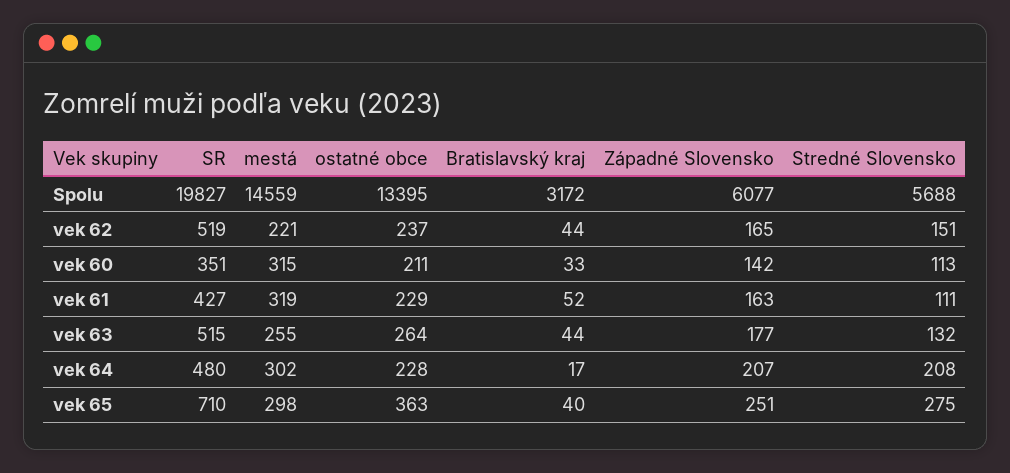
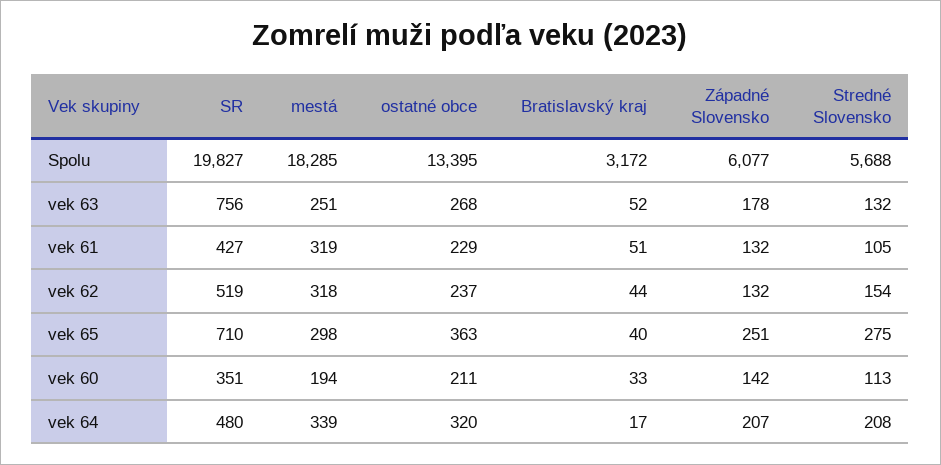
  {
    "SR": {
      "Spolu": 19827,
      "vek 62": 519,
      "vek 60": 351,
      "vek 61": 427,
-     "vek 63": 515,
+     "vek 63": 756,
      "vek 64": 480,
      "vek 65": 710
    },
    "mestá": {
-     "Spolu": 14559,
+     "Spolu": 18285,
-     "vek 62": 221,
+     "vek 62": 318,
-     "vek 60": 315,
+     "vek 60": 194,
      "vek 61": 319,
-     "vek 63": 255,
+     "vek 63": 251,
-     "vek 64": 302,
+     "vek 64": 339,
      "vek 65": 298
    },
    "ostatné obce": {
      "Spolu": 13395,
      "vek 62": 237,
      "vek 60": 211,
      "vek 61": 229,
-     "vek 63": 264,
+     "vek 63": 268,
-     "vek 64": 228,
+     "vek 64": 320,
      "vek 65": 363
    },
    "Bratislavský kraj": {
      "Spolu": 3172,
      "vek 62": 44,
      "vek 60": 33,
-     "vek 61": 52,
+     "vek 61": 51,
-     "vek 63": 44,
+     "vek 63": 52,
      "vek 64": 17,
      "vek 65": 40
    },
    "Západné Slovensko": {
      "Spolu": 6077,
-     "vek 62": 165,
+     "vek 62": 132,
      "vek 60": 142,
-     "vek 61": 163,
+     "vek 61": 132,
-     "vek 63": 177,
+     "vek 63": 178,
      "vek 64": 207,
      "vek 65": 251
    },
    "Stredné Slovensko": {
      "Spolu": 5688,
-     "vek 62": 151,
+     "vek 62": 154,
      "vek 60": 113,
-     "vek 61": 111,
+     "vek 61": 105,
      "vek 63": 132,
      "vek 64": 208,
      "vek 65": 275
    }
  }

